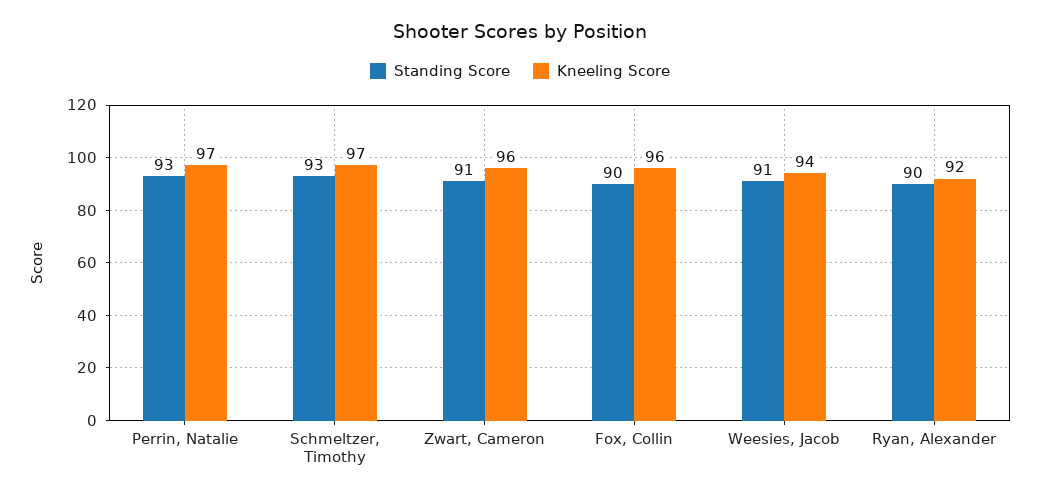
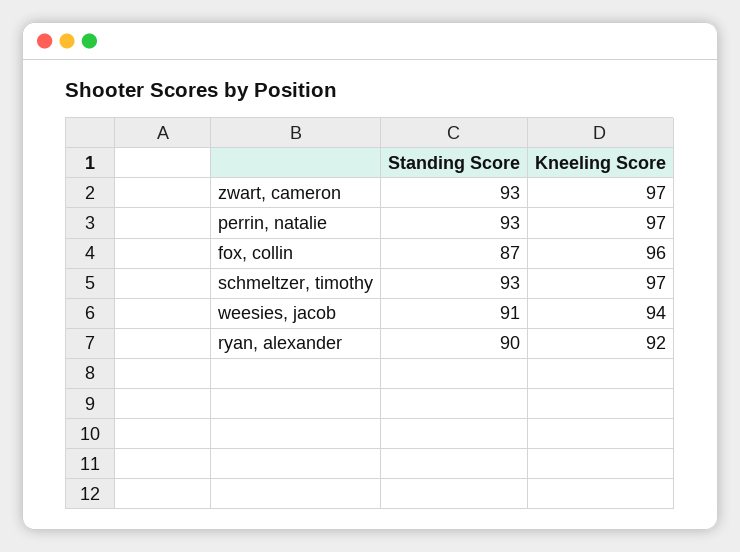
  {
    "Standing Score": {
      "Perrin, Natalie": 93,
      "Schmeltzer, Timothy": 93,
-     "Zwart, Cameron": 91,
+     "Zwart, Cameron": 93,
-     "Fox, Collin": 90,
+     "Fox, Collin": 87,
      "Weesies, Jacob": 91,
      "Ryan, Alexander": 90
    },
    "Kneeling Score": {
      "Perrin, Natalie": 97,
      "Schmeltzer, Timothy": 97,
-     "Zwart, Cameron": 96,
+     "Zwart, Cameron": 97,
      "Fox, Collin": 96,
      "Weesies, Jacob": 94,
      "Ryan, Alexander": 92
    }
  }

